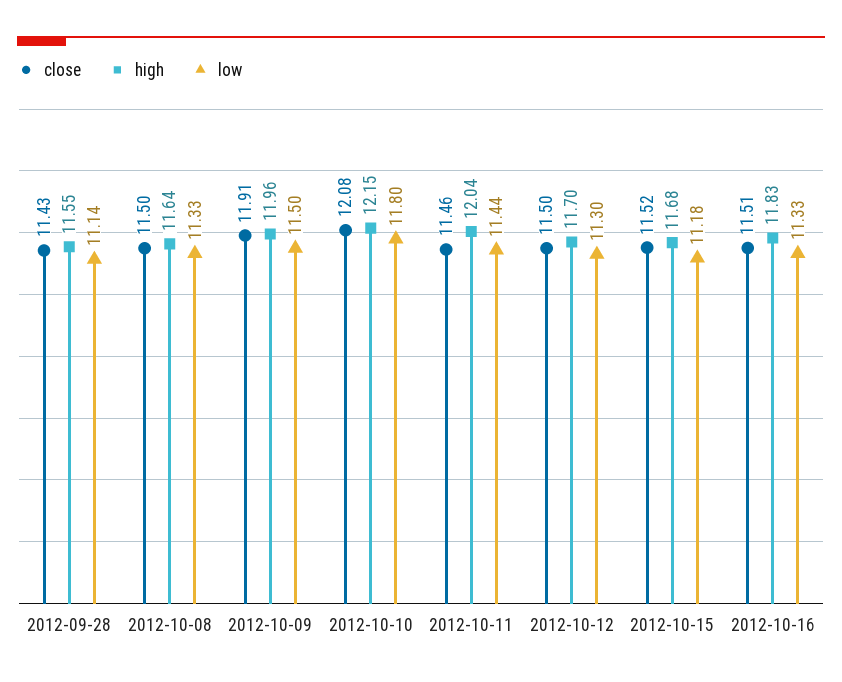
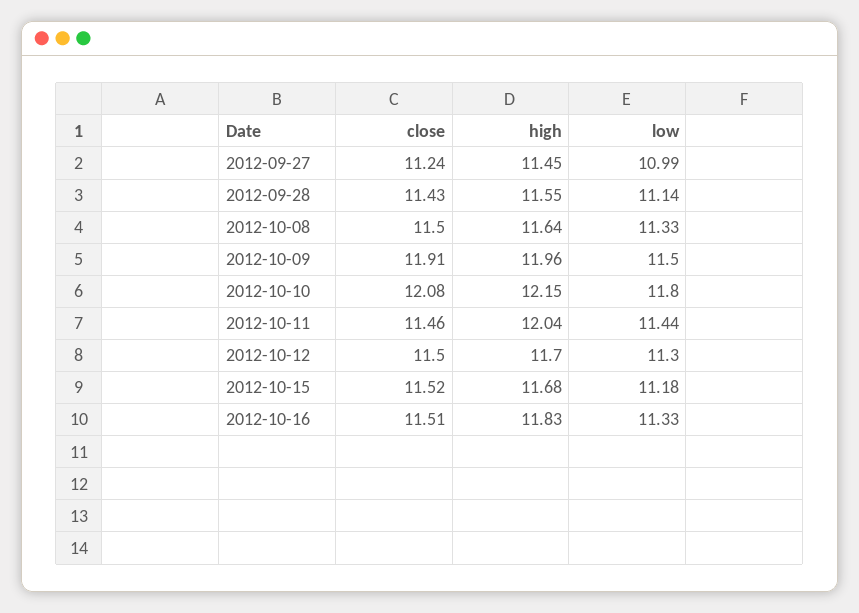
  {
    "close": {
      "2012-09-28": 11.43,
      "2012-10-08": 11.5,
      "2012-10-09": 11.91,
      "2012-10-10": 12.08,
      "2012-10-11": 11.46,
      "2012-10-12": 11.5,
      "2012-10-15": 11.52,
-     "2012-10-16": 11.51
+     "2012-10-16": 11.51,
+     "2012-09-27": 11.24
    },
    "high": {
      "2012-09-28": 11.55,
      "2012-10-08": 11.64,
      "2012-10-09": 11.96,
      "2012-10-10": 12.15,
      "2012-10-11": 12.04,
      "2012-10-12": 11.7,
      "2012-10-15": 11.68,
-     "2012-10-16": 11.83
+     "2012-10-16": 11.83,
+     "2012-09-27": 11.45
    },
    "low": {
      "2012-09-28": 11.14,
      "2012-10-08": 11.33,
      "2012-10-09": 11.5,
      "2012-10-10": 11.8,
      "2012-10-11": 11.44,
      "2012-10-12": 11.3,
      "2012-10-15": 11.18,
-     "2012-10-16": 11.33
+     "2012-10-16": 11.33,
+     "2012-09-27": 10.99
    }
  }

